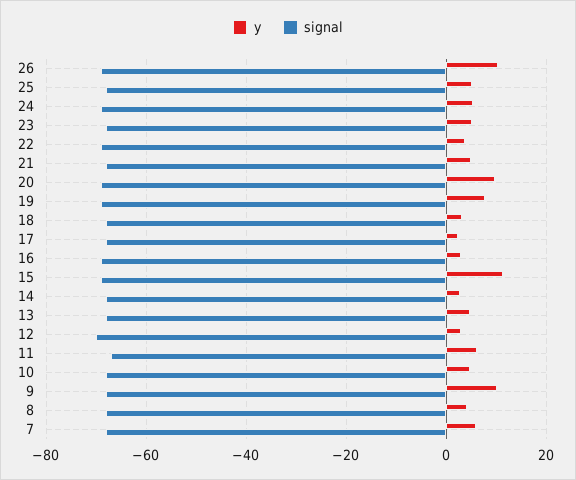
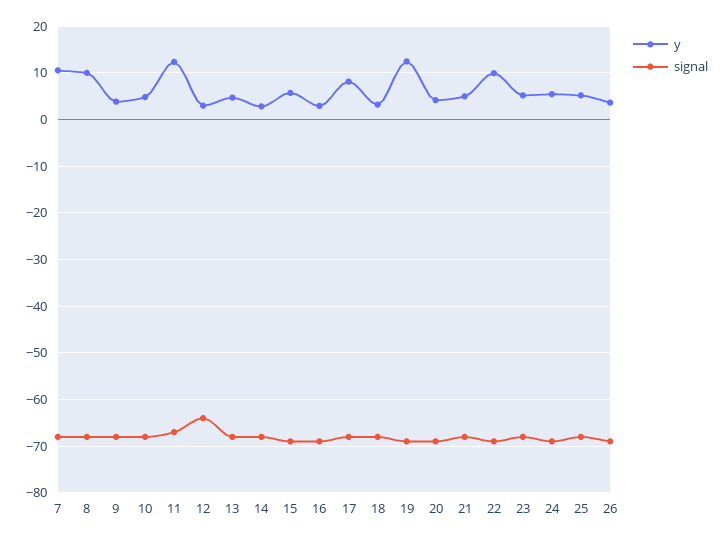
  {
    "y": {
-     "26": 10,
+     "26": 4,
      "25": 6,
      "24": 6,
      "23": 6,
-     "22": 4,
+     "22": 10,
      "21": 4,
-     "20": 10,
+     "20": 4,
-     "19": 8,
+     "19": 12,
      "18": 4,
-     "17": 2,
+     "17": 8,
      "16": 2,
-     "15": 12,
+     "15": 6,
      "14": 2,
      "13": 4,
      "12": 2,
-     "11": 6,
+     "11": 12,
      "10": 4,
-     "9": 10,
+     "9": 4,
-     "8": 4,
+     "8": 10,
-     "7": 6
+     "7": 10
    },
    "signal": {
      "26": -70,
      "25": -68,
      "24": -70,
      "23": -68,
      "22": -70,
      "21": -68,
      "20": -70,
      "19": -70,
      "18": -68,
      "17": -68,
      "16": -70,
      "15": -70,
      "14": -68,
      "13": -68,
-     "12": -70,
+     "12": -64,
      "11": -68,
      "10": -68,
      "9": -68,
      "8": -68,
      "7": -68
    }
  }

